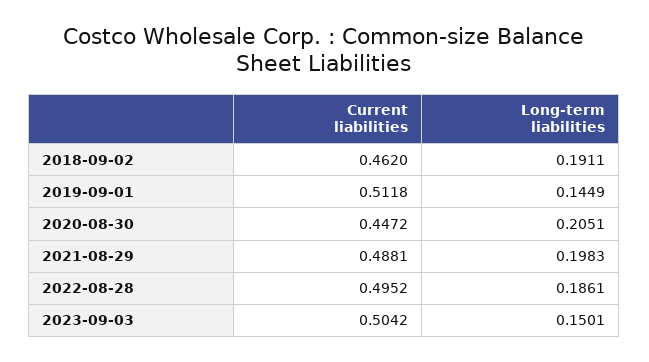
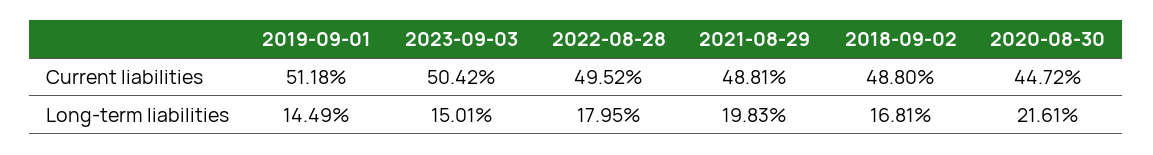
  {
    "Current liabilities": {
-     "2018-09-02": 0.462,
+     "2018-09-02": 0.488,
      "2019-09-01": 0.5118,
      "2020-08-30": 0.4472,
      "2021-08-29": 0.4881,
      "2022-08-28": 0.4952,
      "2023-09-03": 0.5042
    },
    "Long-term liabilities": {
-     "2018-09-02": 0.1911,
+     "2018-09-02": 0.1681,
      "2019-09-01": 0.1449,
-     "2020-08-30": 0.2051,
+     "2020-08-30": 0.2161,
      "2021-08-29": 0.1983,
-     "2022-08-28": 0.1861,
+     "2022-08-28": 0.1795,
      "2023-09-03": 0.1501
    }
  }

